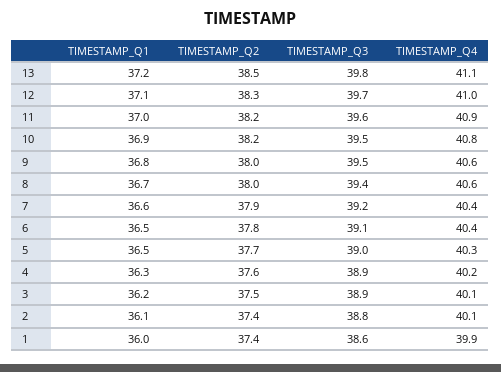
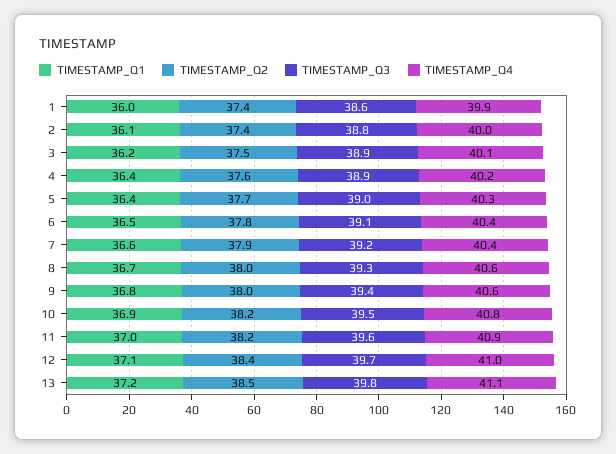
  {
    "TIMESTAMP_Q1": {
      "13": 37.2,
      "12": 37.1,
      "11": 37,
      "10": 36.9,
      "9": 36.8,
      "8": 36.7,
      "7": 36.6,
      "6": 36.5,
-     "5": 36.5,
+     "5": 36.4,
-     "4": 36.3,
+     "4": 36.4,
      "3": 36.2,
      "2": 36.1,
      "1": 36
    },
    "TIMESTAMP_Q2": {
      "13": 38.5,
-     "12": 38.3,
+     "12": 38.4,
      "11": 38.2,
      "10": 38.2,
      "9": 38,
      "8": 38,
      "7": 37.9,
      "6": 37.8,
      "5": 37.7,
      "4": 37.6,
      "3": 37.5,
      "2": 37.4,
      "1": 37.4
    },
    "TIMESTAMP_Q3": {
      "13": 39.8,
      "12": 39.7,
      "11": 39.6,
      "10": 39.5,
-     "9": 39.5,
+     "9": 39.4,
-     "8": 39.4,
+     "8": 39.3,
      "7": 39.2,
      "6": 39.1,
      "5": 39,
      "4": 38.9,
      "3": 38.9,
      "2": 38.8,
      "1": 38.6
    },
    "TIMESTAMP_Q4": {
      "13": 41.1,
      "12": 41,
      "11": 40.9,
      "10": 40.8,
      "9": 40.6,
      "8": 40.6,
      "7": 40.4,
      "6": 40.4,
      "5": 40.3,
      "4": 40.2,
      "3": 40.1,
-     "2": 40.1,
+     "2": 40,
      "1": 39.9
    }
  }

